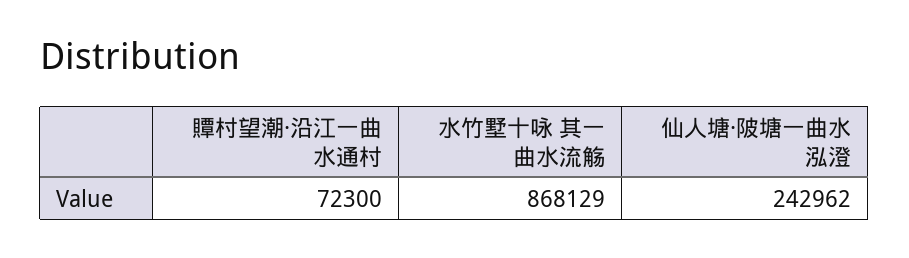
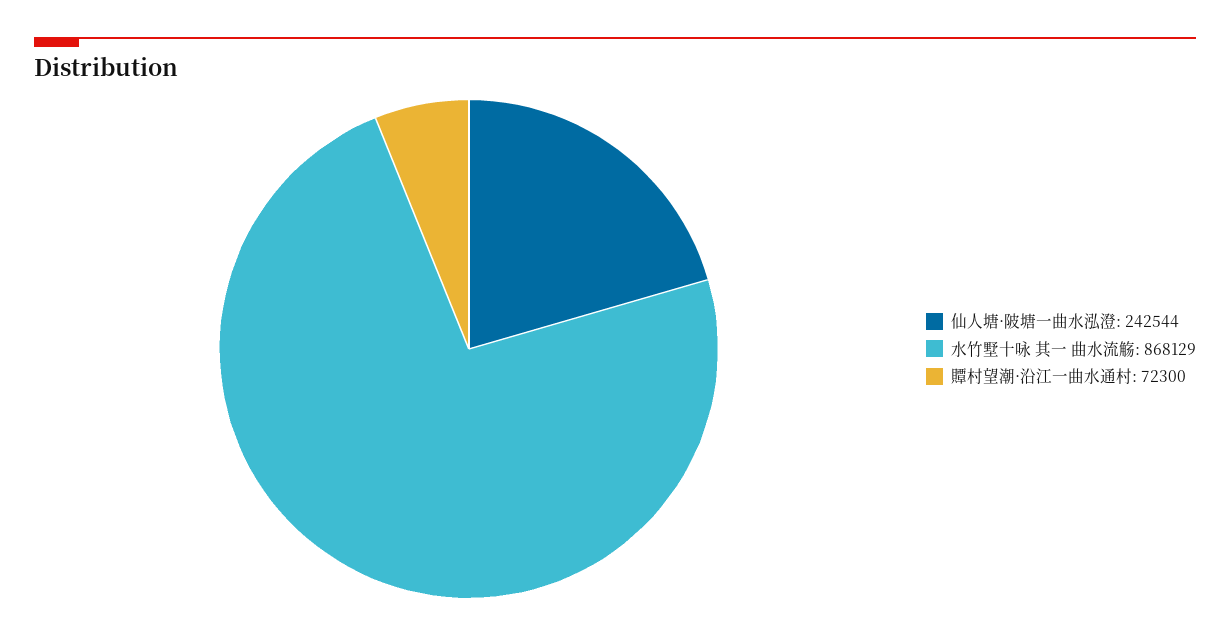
  {
    "贉村望潮·沿江一曲水通村": 72300,
    "水竹墅十咏 其一 曲水流觞": 868129,
-   "仙人塘·陂塘一曲水泓澄": 242962
+   "仙人塘·陂塘一曲水泓澄": 242544
  }

